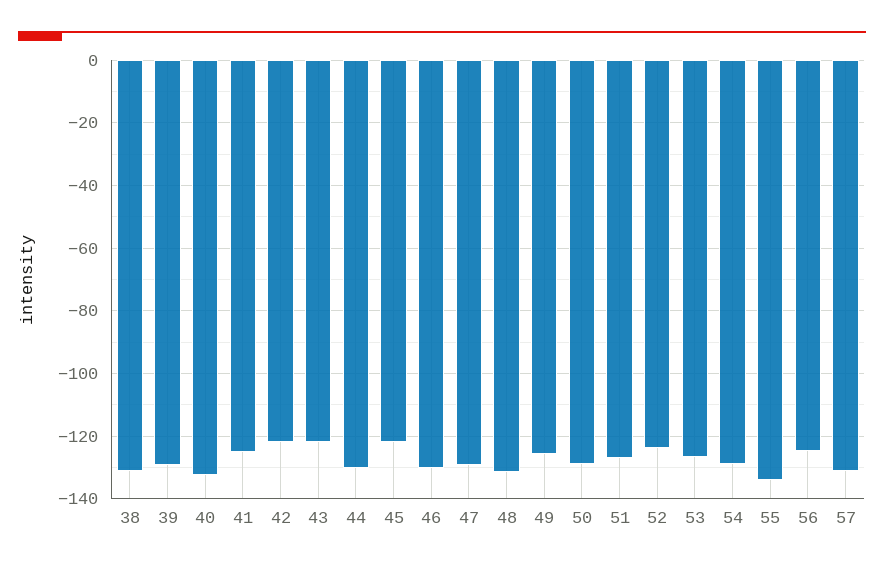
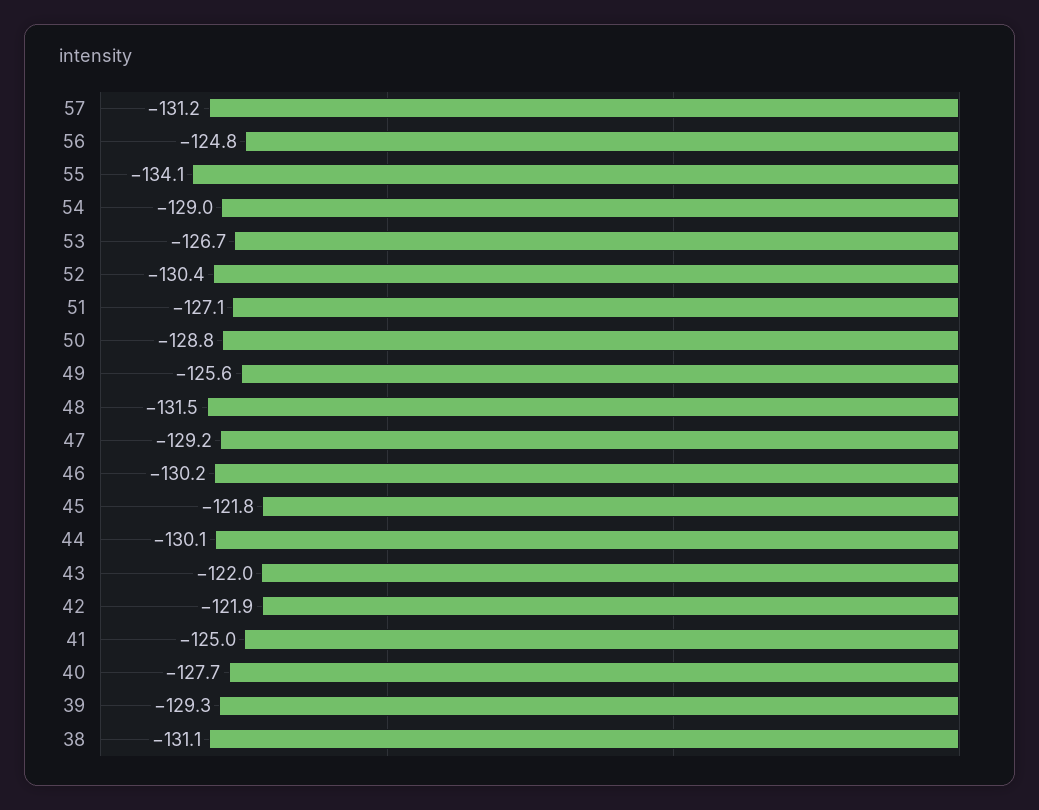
  {
    "38": -131.1,
    "39": -129.3,
-   "40": -132,
+   "40": -127.7,
    "41": -125,
    "42": -121.9,
    "43": -122,
    "44": -130.1,
    "45": -121.8,
    "46": -130.2,
    "47": -129.2,
    "48": -131.5,
    "49": -125.6,
    "50": -128.8,
    "51": -127.1,
-   "52": -124,
+   "52": -130.4,
    "53": -126.7,
    "54": -129,
    "55": -134.1,
    "56": -124.8,
    "57": -131.2
  }

